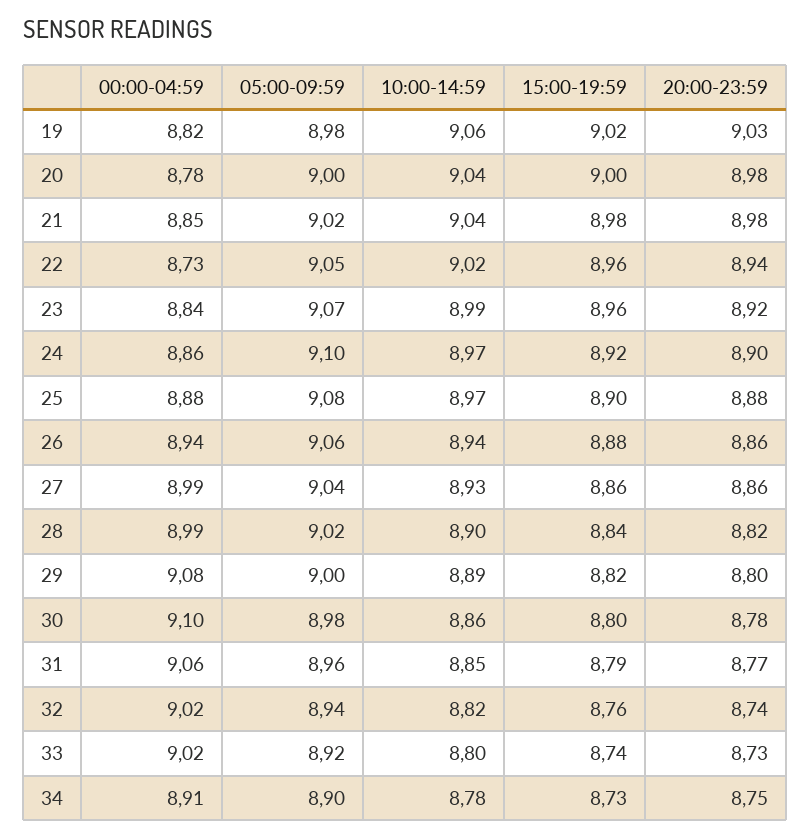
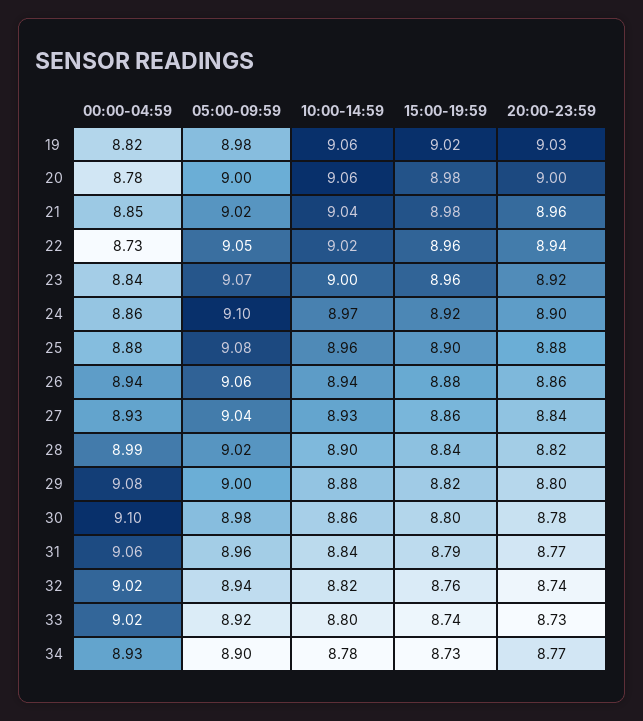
  {
    "00:00-04:59": {
      "19": 8.82,
      "20": 8.78,
      "21": 8.85,
      "22": 8.73,
      "23": 8.84,
      "24": 8.86,
      "25": 8.88,
      "26": 8.94,
-     "27": 8.99,
+     "27": 8.93,
      "28": 8.99,
      "29": 9.08,
      "30": 9.1,
      "31": 9.06,
      "32": 9.02,
      "33": 9.02,
-     "34": 8.91
+     "34": 8.93
    },
    "05:00-09:59": {
      "19": 8.98,
      "20": 9,
      "21": 9.02,
      "22": 9.05,
      "23": 9.07,
      "24": 9.1,
      "25": 9.08,
      "26": 9.06,
      "27": 9.04,
      "28": 9.02,
      "29": 9,
      "30": 8.98,
      "31": 8.96,
      "32": 8.94,
      "33": 8.92,
      "34": 8.9
    },
    "10:00-14:59": {
      "19": 9.06,
-     "20": 9.04,
+     "20": 9.06,
      "21": 9.04,
      "22": 9.02,
-     "23": 8.99,
+     "23": 9,
      "24": 8.97,
-     "25": 8.97,
+     "25": 8.96,
      "26": 8.94,
      "27": 8.93,
      "28": 8.9,
-     "29": 8.89,
+     "29": 8.88,
      "30": 8.86,
-     "31": 8.85,
+     "31": 8.84,
      "32": 8.82,
      "33": 8.8,
      "34": 8.78
    },
    "15:00-19:59": {
      "19": 9.02,
-     "20": 9,
+     "20": 8.98,
      "21": 8.98,
      "22": 8.96,
      "23": 8.96,
      "24": 8.92,
      "25": 8.9,
      "26": 8.88,
      "27": 8.86,
      "28": 8.84,
      "29": 8.82,
      "30": 8.8,
      "31": 8.79,
      "32": 8.76,
      "33": 8.74,
      "34": 8.73
    },
    "20:00-23:59": {
      "19": 9.03,
-     "20": 8.98,
+     "20": 9,
-     "21": 8.98,
+     "21": 8.96,
      "22": 8.94,
      "23": 8.92,
      "24": 8.9,
      "25": 8.88,
      "26": 8.86,
-     "27": 8.86,
+     "27": 8.84,
      "28": 8.82,
      "29": 8.8,
      "30": 8.78,
      "31": 8.77,
      "32": 8.74,
      "33": 8.73,
-     "34": 8.75
+     "34": 8.77
    }
  }

